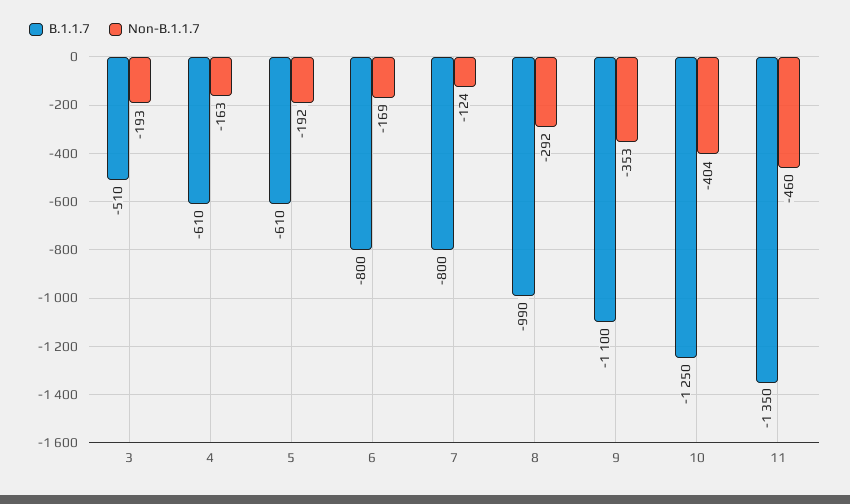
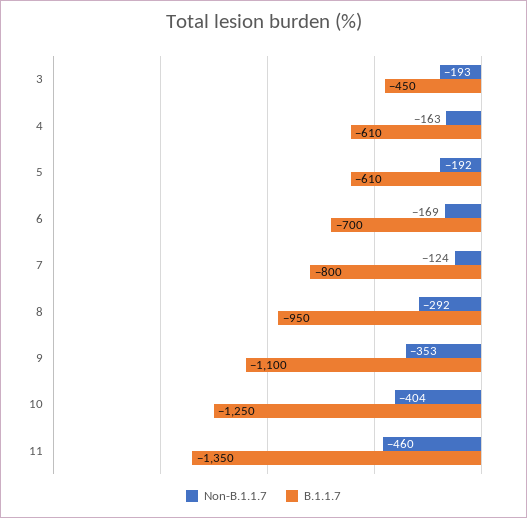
  {
    "B.1.1.7": {
-     "3": -510,
+     "3": -450,
      "4": -610,
      "5": -610,
-     "6": -800,
+     "6": -700,
      "7": -800,
-     "8": -990,
+     "8": -950,
      "9": -1100,
      "10": -1250,
      "11": -1350
    },
    "Non-B.1.1.7": {
      "3": -193,
      "4": -163,
      "5": -192,
      "6": -169,
      "7": -124,
      "8": -292,
      "9": -353,
      "10": -404,
      "11": -460
    }
  }

